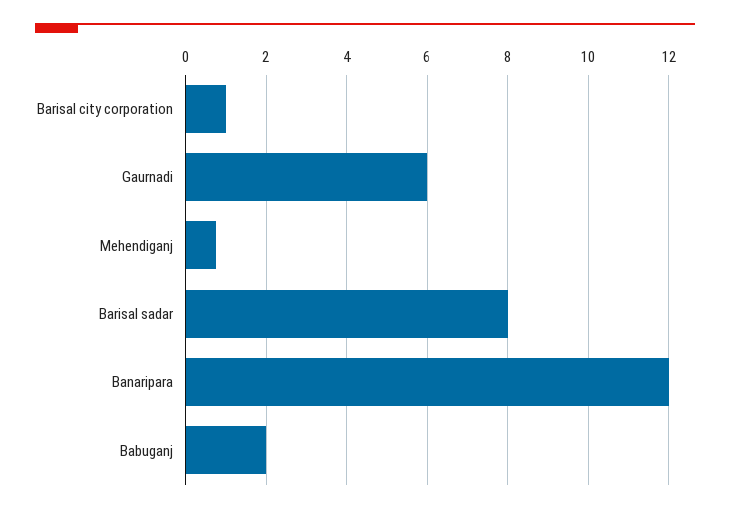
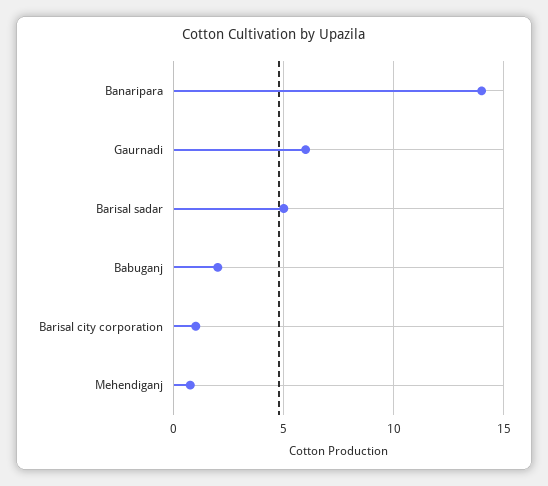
  {
    "Barisal city corporation": 1,
    "Gaurnadi": 6,
    "Mehendiganj": 0.8,
-   "Barisal sadar": 8,
+   "Barisal sadar": 5,
-   "Banaripara": 12,
+   "Banaripara": 14,
    "Babuganj": 2
  }

